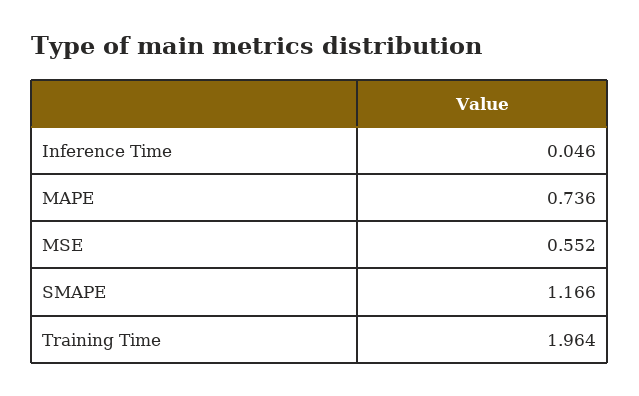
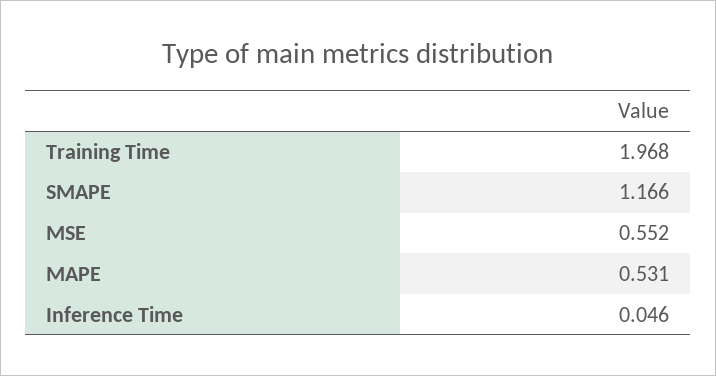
  {
    "Inference Time": 0.046,
-   "MAPE": 0.736,
+   "MAPE": 0.531,
    "MSE": 0.552,
    "SMAPE": 1.166,
-   "Training Time": 1.964
+   "Training Time": 1.968
  }

